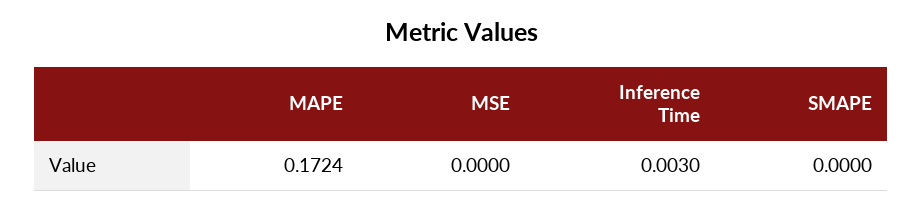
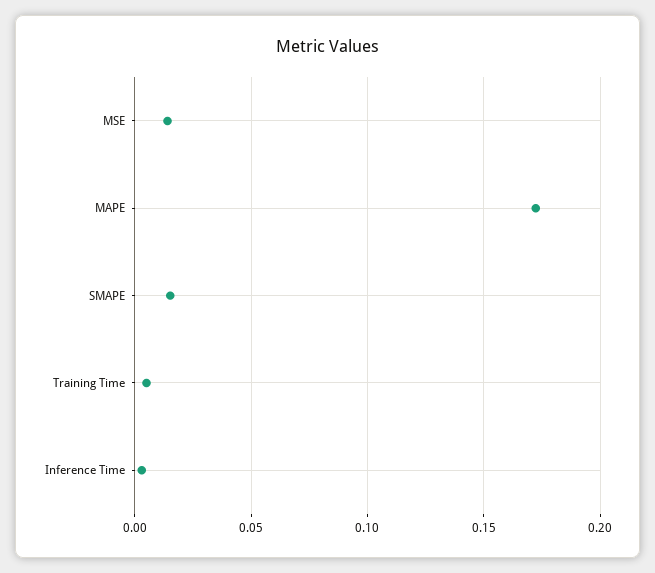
  {
    "MAPE": 0.1724,
-   "MSE": 0,
+   "MSE": 0.015,
    "Inference Time": 0.003,
-   "SMAPE": 0
+   "SMAPE": 0.015,
+   "Training Time": 0.005
  }

